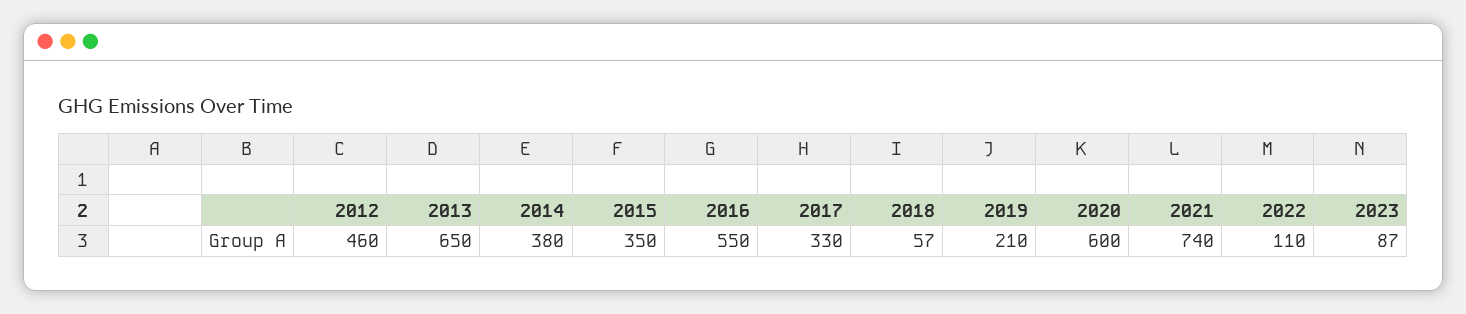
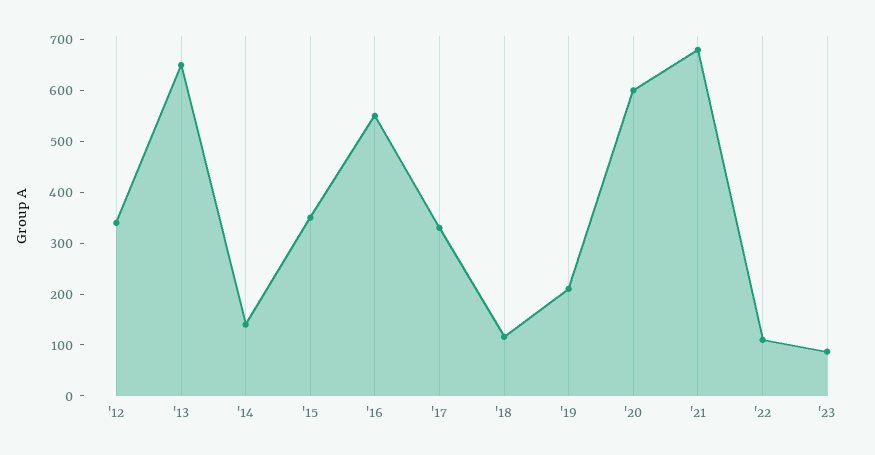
  {
-   "2012": 460,
+   "2012": 340,
    "2013": 650,
-   "2014": 380,
+   "2014": 140,
    "2015": 350,
    "2016": 550,
    "2017": 330,
-   "2018": 57,
+   "2018": 120,
    "2019": 210,
    "2020": 600,
-   "2021": 740,
+   "2021": 680,
    "2022": 110,
    "2023": 87
  }

